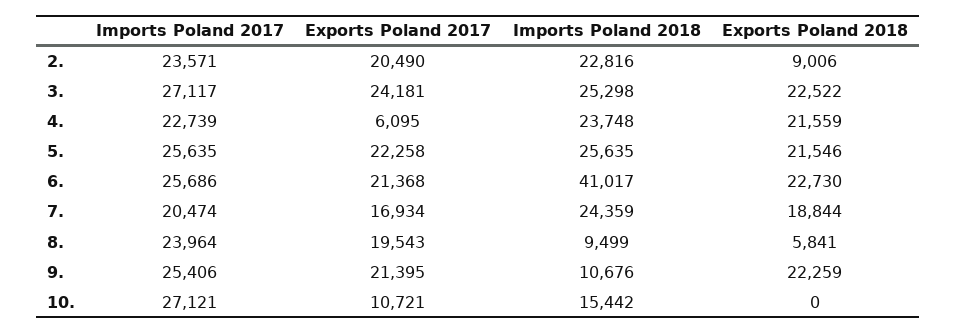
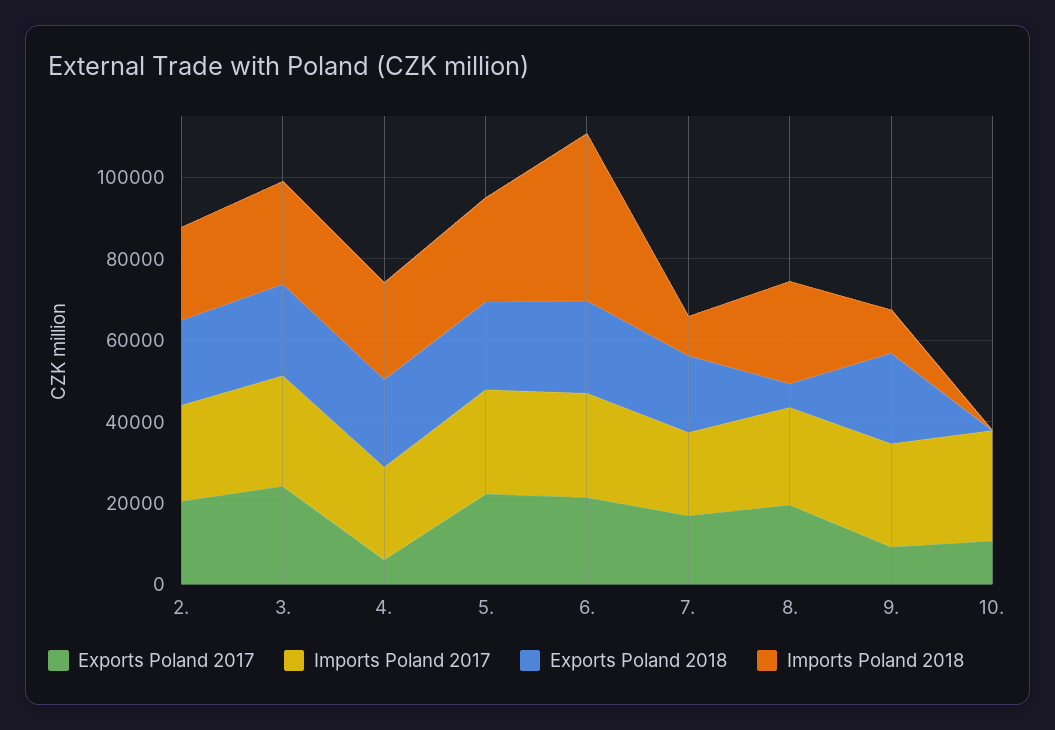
  {
    "Imports Poland 2017": {
      "2.": 23571,
      "3.": 27117,
      "4.": 22739,
      "5.": 25635,
      "6.": 25686,
      "7.": 20474,
      "8.": 23964,
      "9.": 25406,
      "10.": 27121
    },
    "Exports Poland 2017": {
      "2.": 20490,
      "3.": 24181,
      "4.": 6095,
      "5.": 22258,
      "6.": 21368,
      "7.": 16934,
      "8.": 19543,
-     "9.": 21395,
+     "9.": 10000,
      "10.": 10721
    },
    "Imports Poland 2018": {
      "2.": 22816,
      "3.": 25298,
      "4.": 23748,
      "5.": 25635,
      "6.": 41017,
-     "7.": 24359,
+     "7.": 10000,
-     "8.": 9499,
+     "8.": 25000,
      "9.": 10676,
-     "10.": 15442
+     "10.": 0
    },
    "Exports Poland 2018": {
-     "2.": 9006,
+     "2.": 20000,
      "3.": 22522,
      "4.": 21559,
      "5.": 21546,
      "6.": 22730,
      "7.": 18844,
      "8.": 5841,
      "9.": 22259,
      "10.": 0
    }
  }

